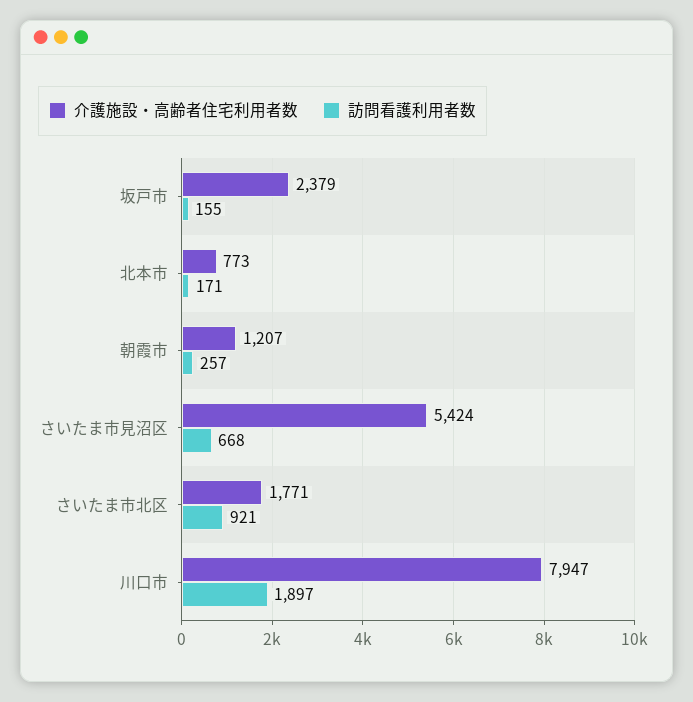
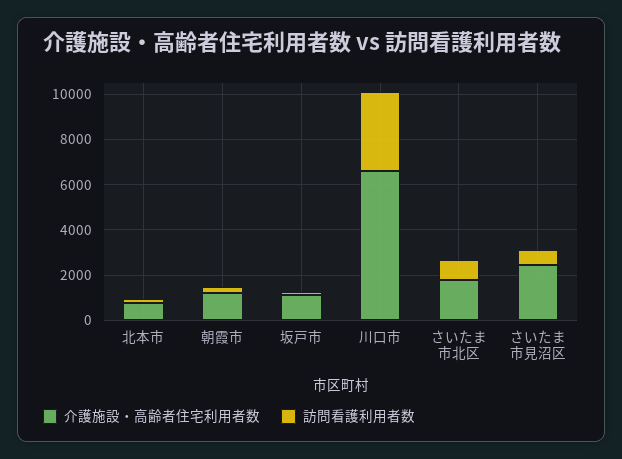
  {
    "介護施設・高齢者住宅利用者数": {
-     "坂戸市": 2379,
+     "坂戸市": 1000,
      "北本市": 773,
      "朝霞市": 1207,
-     "さいたま市見沼区": 5424,
+     "さいたま市見沼区": 2500,
      "さいたま市北区": 1771,
-     "川口市": 7947
+     "川口市": 6500
    },
    "訪問看護利用者数": {
      "坂戸市": 155,
      "北本市": 171,
      "朝霞市": 257,
      "さいたま市見沼区": 668,
      "さいたま市北区": 921,
-     "川口市": 1897
+     "川口市": 3500
    }
  }

